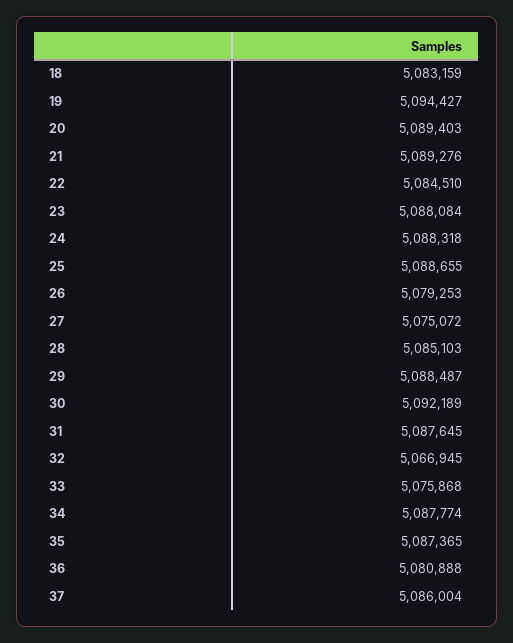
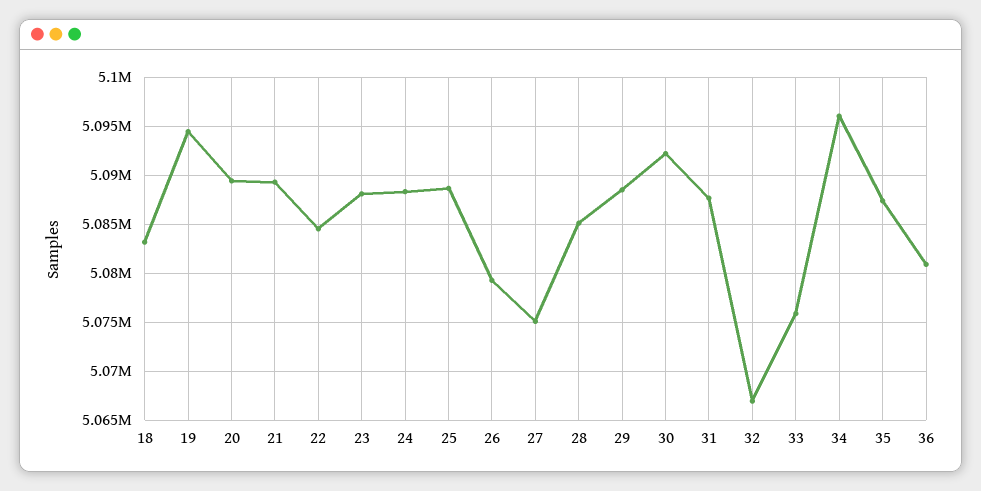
  {
    "18": 5083159,
    "19": 5094427,
    "20": 5089403,
    "21": 5089276,
    "22": 5084510,
    "23": 5088084,
    "24": 5088318,
    "25": 5088655,
    "26": 5079253,
    "27": 5075072,
    "28": 5085103,
    "29": 5088487,
    "30": 5092189,
    "31": 5087645,
    "32": 5066945,
    "33": 5075868,
-   "34": 5087774,
+   "34": 5096000,
    "35": 5087365,
-   "36": 5080888,
+   "36": 5080888
-   "37": 5086004
  }

